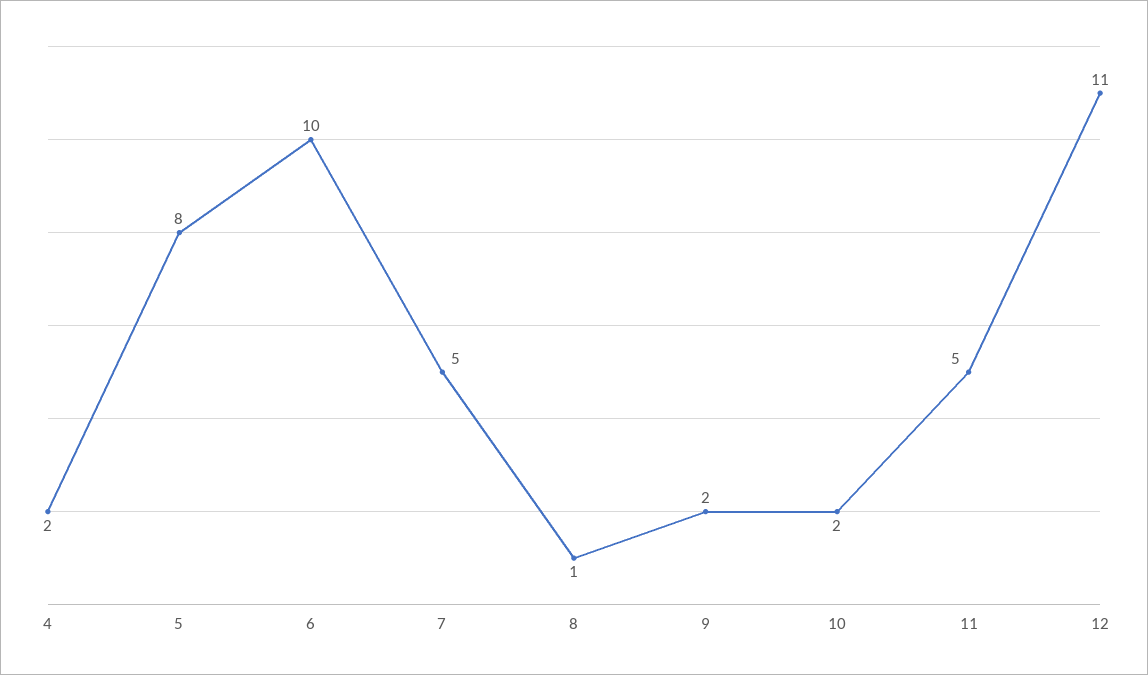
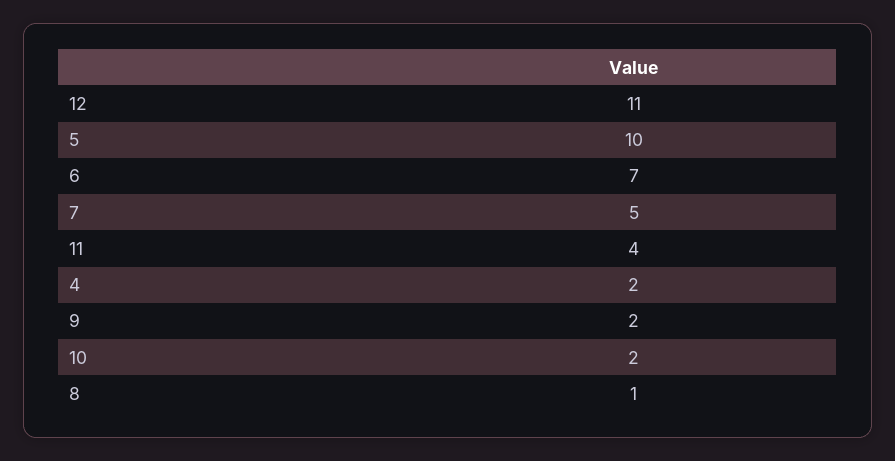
  {
    "4": 2,
-   "5": 8,
+   "5": 10,
-   "6": 10,
+   "6": 7,
    "7": 5,
    "8": 1,
    "9": 2,
    "10": 2,
-   "11": 5,
+   "11": 4,
    "12": 11
  }

